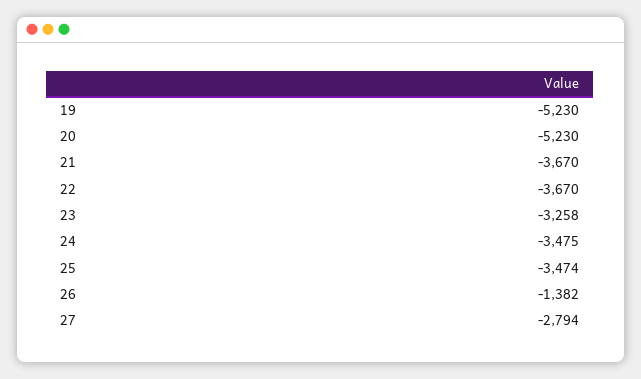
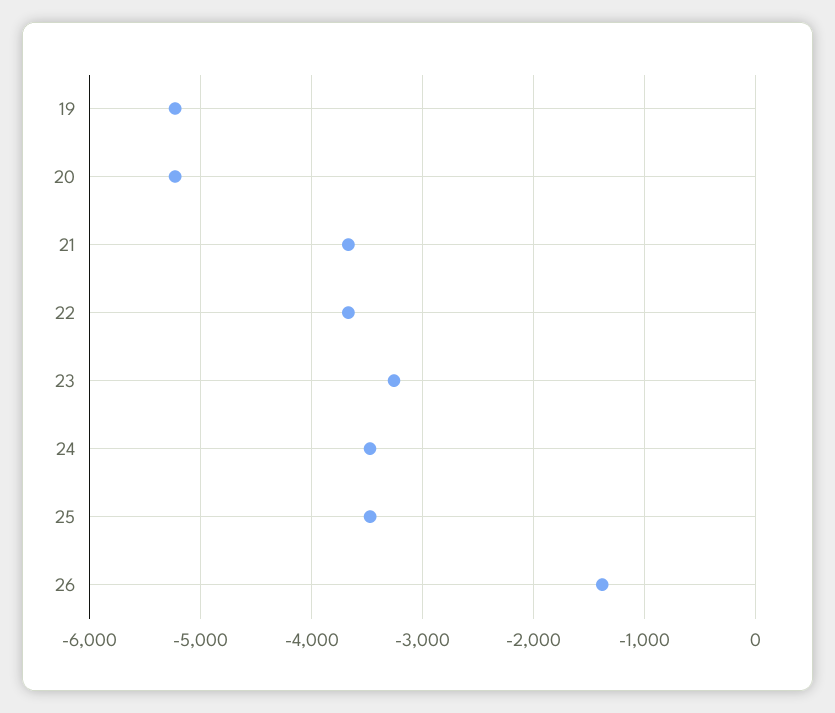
  {
    "19": -5230,
    "20": -5230,
    "21": -3670,
    "22": -3670,
    "23": -3258,
    "24": -3475,
    "25": -3474,
-   "26": -1382,
+   "26": -1382
-   "27": -2794
  }

